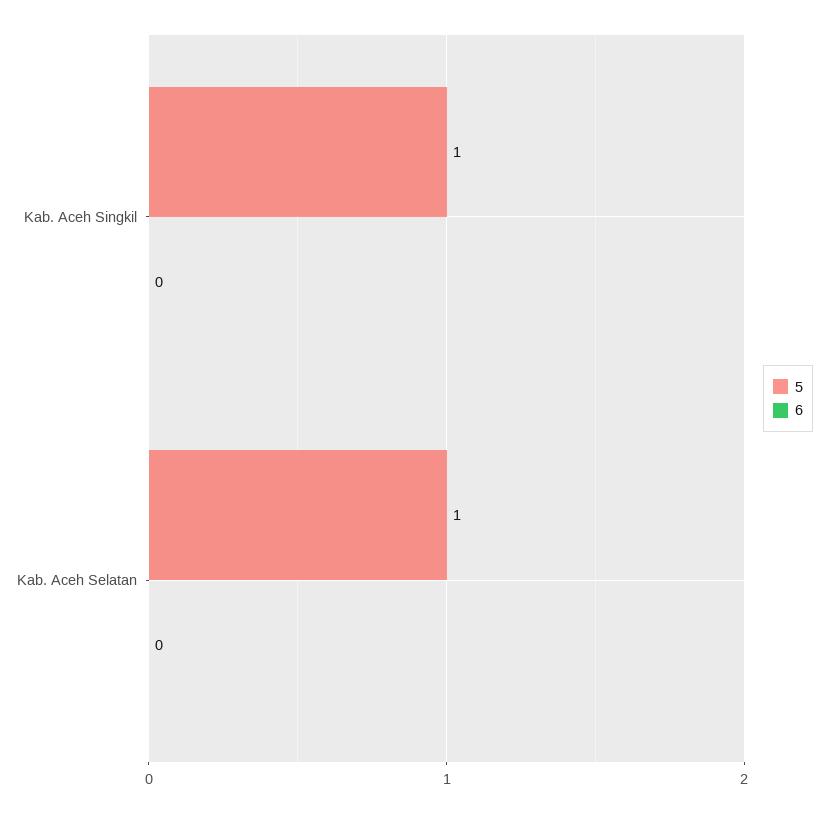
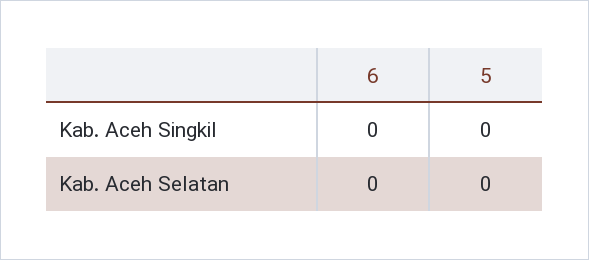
  {
    "5": {
-     "Kab. Aceh Singkil": 1,
+     "Kab. Aceh Singkil": 0,
-     "Kab. Aceh Selatan": 1
+     "Kab. Aceh Selatan": 0
    },
    "6": {
      "Kab. Aceh Singkil": 0,
      "Kab. Aceh Selatan": 0
    }
  }

